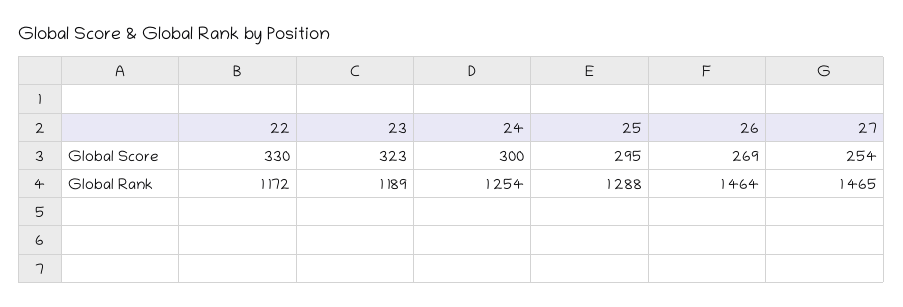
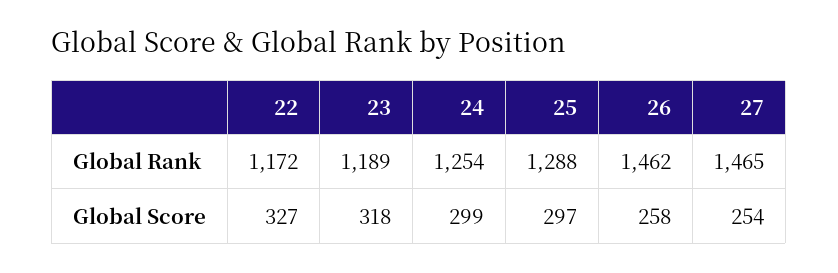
  {
    "22": {
-     "Global Score": 330,
+     "Global Score": 327,
      "Global Rank": 1172
    },
    "23": {
-     "Global Score": 323,
+     "Global Score": 318,
      "Global Rank": 1189
    },
    "24": {
-     "Global Score": 300,
+     "Global Score": 299,
      "Global Rank": 1254
    },
    "25": {
-     "Global Score": 295,
+     "Global Score": 297,
      "Global Rank": 1288
    },
    "26": {
-     "Global Score": 269,
+     "Global Score": 258,
-     "Global Rank": 1464
+     "Global Rank": 1462
    },
    "27": {
      "Global Score": 254,
      "Global Rank": 1465
    }
  }

